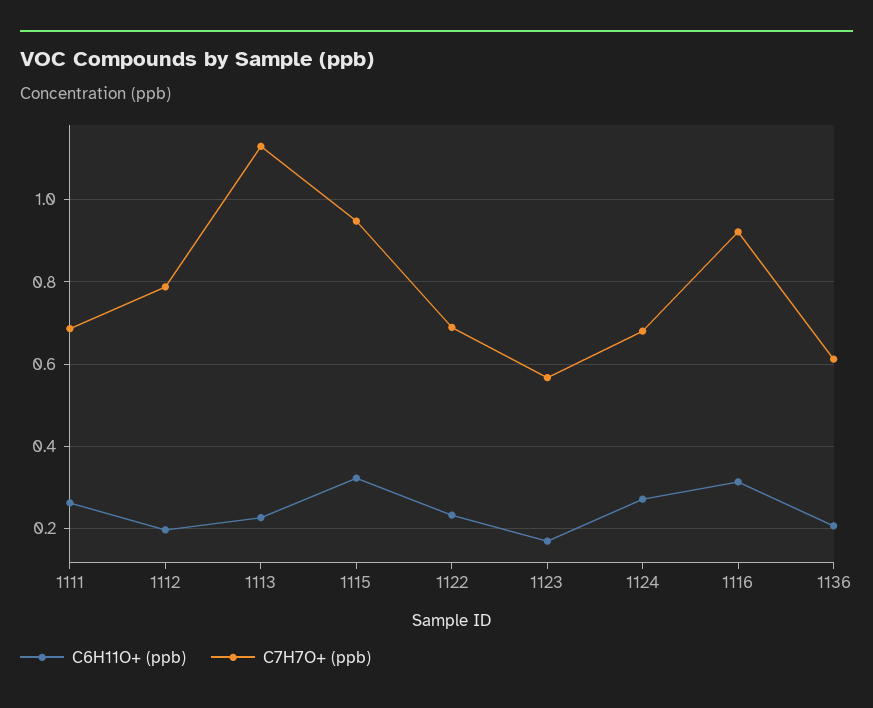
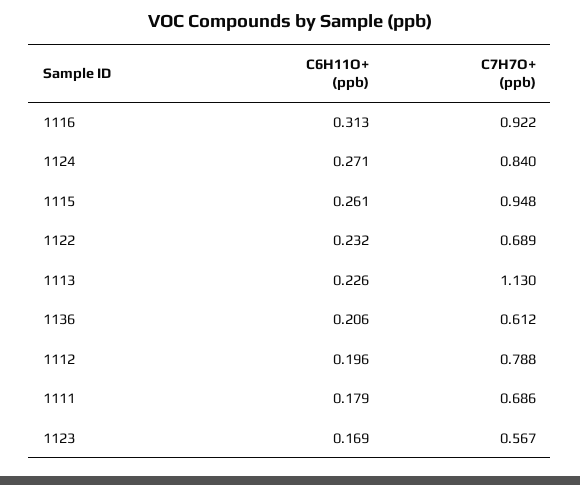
  {
    "C6H11O+ (ppb)": {
-     "1111": 0.26,
+     "1111": 0.179,
      "1112": 0.196,
      "1113": 0.226,
-     "1115": 0.32,
+     "1115": 0.261,
      "1122": 0.232,
      "1123": 0.169,
      "1124": 0.271,
      "1116": 0.313,
      "1136": 0.206
    },
    "C7H7O+ (ppb)": {
      "1111": 0.686,
      "1112": 0.788,
      "1113": 1.13,
      "1115": 0.948,
      "1122": 0.689,
      "1123": 0.567,
-     "1124": 0.68,
+     "1124": 0.84,
      "1116": 0.922,
      "1136": 0.612
    }
  }

